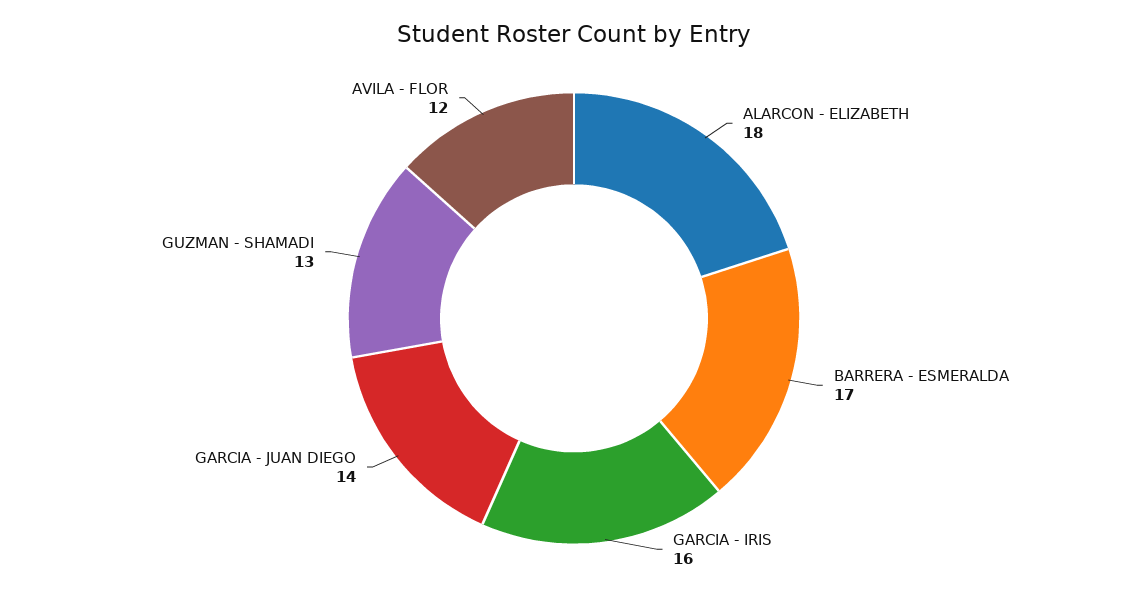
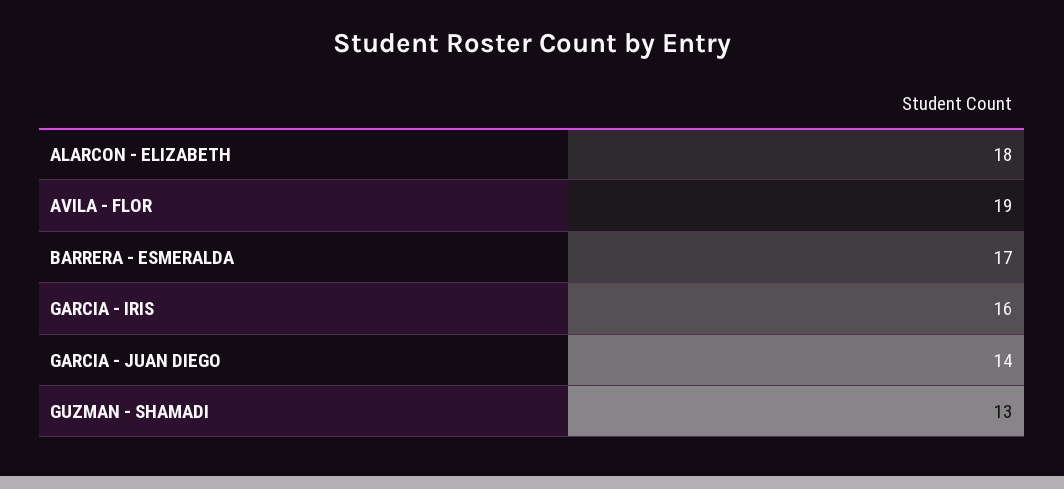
  {
    "ALARCON - ELIZABETH": 18,
    "BARRERA - ESMERALDA": 17,
    "GARCIA - IRIS": 16,
    "GARCIA - JUAN DIEGO": 14,
    "GUZMAN - SHAMADI": 13,
-   "AVILA - FLOR": 12
+   "AVILA - FLOR": 19
  }

